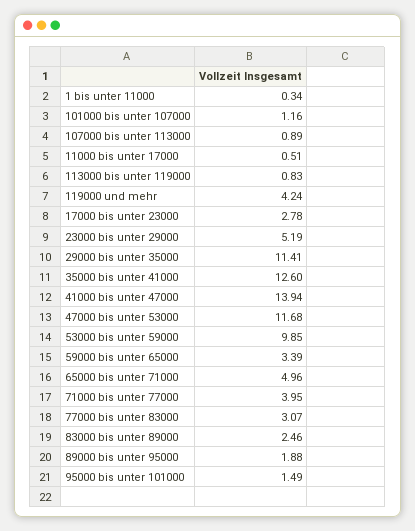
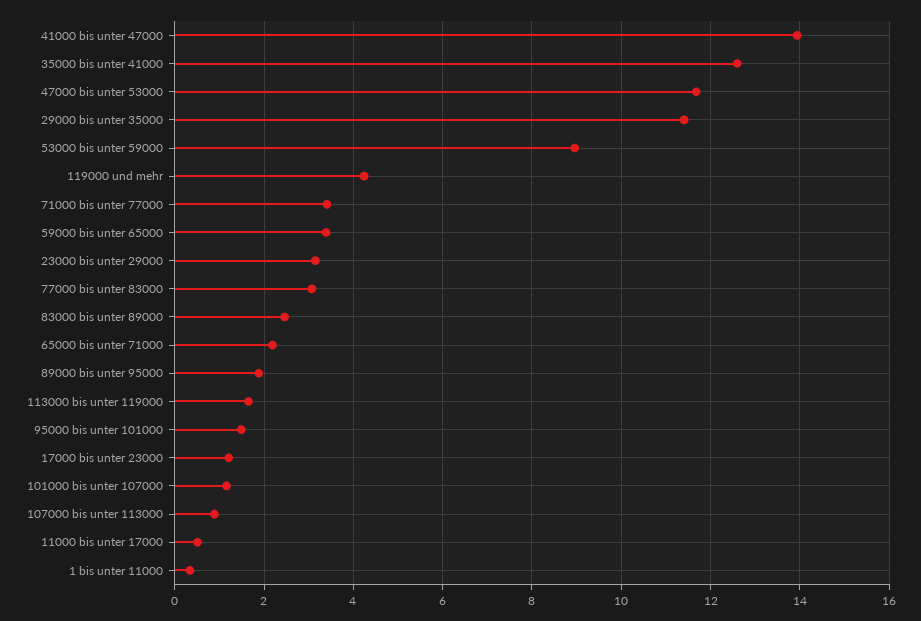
  {
    "1 bis unter 11000": 0.34,
    "101000 bis unter 107000": 1.16,
    "107000 bis unter 113000": 0.89,
    "11000 bis unter 17000": 0.51,
-   "113000 bis unter 119000": 0.83,
+   "113000 bis unter 119000": 1.6,
    "119000 und mehr": 4.24,
-   "17000 bis unter 23000": 2.78,
+   "17000 bis unter 23000": 1.2,
-   "23000 bis unter 29000": 5.19,
+   "23000 bis unter 29000": 3.2,
    "29000 bis unter 35000": 11.41,
    "35000 bis unter 41000": 12.6,
    "41000 bis unter 47000": 13.94,
    "47000 bis unter 53000": 11.68,
-   "53000 bis unter 59000": 9.85,
+   "53000 bis unter 59000": 9,
    "59000 bis unter 65000": 3.39,
-   "65000 bis unter 71000": 4.96,
+   "65000 bis unter 71000": 2.2,
-   "71000 bis unter 77000": 3.95,
+   "71000 bis unter 77000": 3.4,
    "77000 bis unter 83000": 3.07,
    "83000 bis unter 89000": 2.46,
    "89000 bis unter 95000": 1.88,
    "95000 bis unter 101000": 1.49
  }

